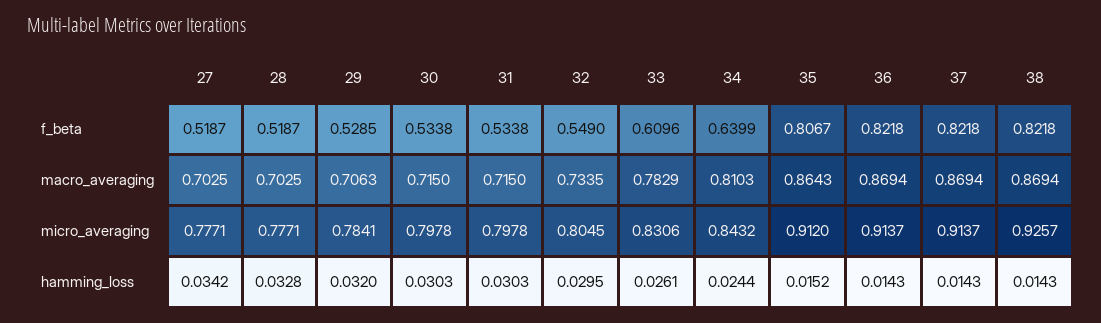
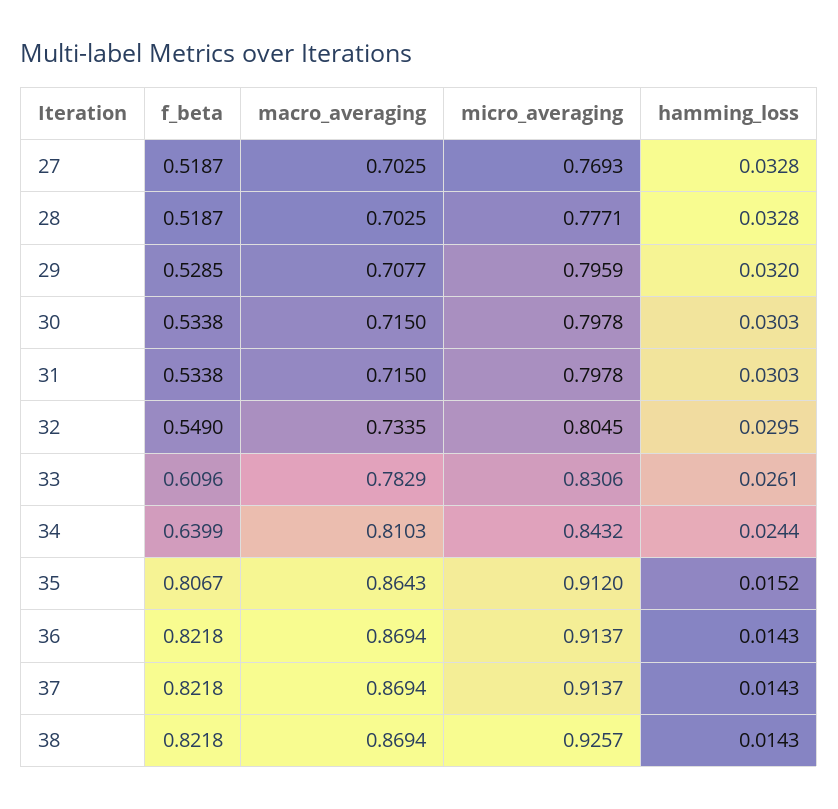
  {
    "27": {
      "f_beta": 0.5187,
      "macro_averaging": 0.7025,
-     "micro_averaging": 0.7771,
+     "micro_averaging": 0.7693,
-     "hamming_loss": 0.0342
+     "hamming_loss": 0.0328
    },
    "28": {
      "f_beta": 0.5187,
      "macro_averaging": 0.7025,
      "micro_averaging": 0.7771,
      "hamming_loss": 0.0328
    },
    "29": {
      "f_beta": 0.5285,
-     "macro_averaging": 0.7063,
+     "macro_averaging": 0.7077,
-     "micro_averaging": 0.7841,
+     "micro_averaging": 0.7959,
      "hamming_loss": 0.032
    },
    "30": {
      "f_beta": 0.5338,
      "macro_averaging": 0.715,
      "micro_averaging": 0.7978,
      "hamming_loss": 0.0303
    },
    "31": {
      "f_beta": 0.5338,
      "macro_averaging": 0.715,
      "micro_averaging": 0.7978,
      "hamming_loss": 0.0303
    },
    "32": {
      "f_beta": 0.549,
      "macro_averaging": 0.7335,
      "micro_averaging": 0.8045,
      "hamming_loss": 0.0295
    },
    "33": {
      "f_beta": 0.6096,
      "macro_averaging": 0.7829,
      "micro_averaging": 0.8306,
      "hamming_loss": 0.0261
    },
    "34": {
      "f_beta": 0.6399,
      "macro_averaging": 0.8103,
      "micro_averaging": 0.8432,
      "hamming_loss": 0.0244
    },
    "35": {
      "f_beta": 0.8067,
      "macro_averaging": 0.8643,
      "micro_averaging": 0.912,
      "hamming_loss": 0.0152
    },
    "36": {
      "f_beta": 0.8218,
      "macro_averaging": 0.8694,
      "micro_averaging": 0.9137,
      "hamming_loss": 0.0143
    },
    "37": {
      "f_beta": 0.8218,
      "macro_averaging": 0.8694,
      "micro_averaging": 0.9137,
      "hamming_loss": 0.0143
    },
    "38": {
      "f_beta": 0.8218,
      "macro_averaging": 0.8694,
      "micro_averaging": 0.9257,
      "hamming_loss": 0.0143
    }
  }

